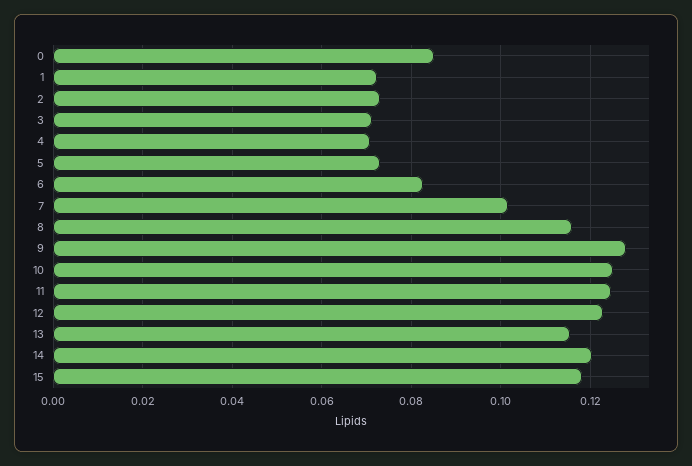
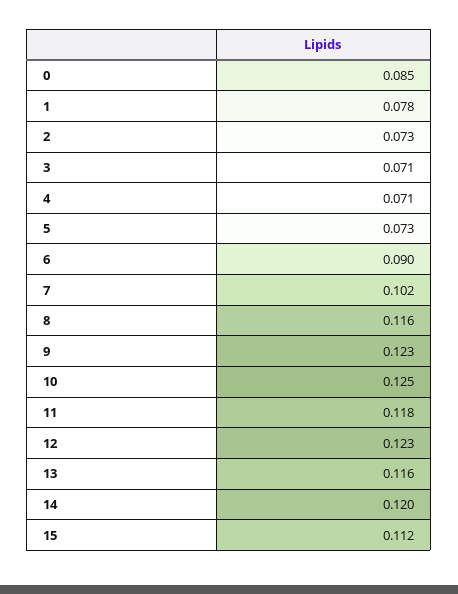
  {
    "0": 0.085,
-   "1": 0.072,
+   "1": 0.078,
    "2": 0.073,
    "3": 0.071,
    "4": 0.071,
    "5": 0.073,
-   "6": 0.082,
+   "6": 0.09,
    "7": 0.102,
    "8": 0.116,
-   "9": 0.128,
+   "9": 0.123,
    "10": 0.125,
-   "11": 0.124,
+   "11": 0.118,
    "12": 0.123,
    "13": 0.116,
    "14": 0.12,
-   "15": 0.118
+   "15": 0.112
  }

